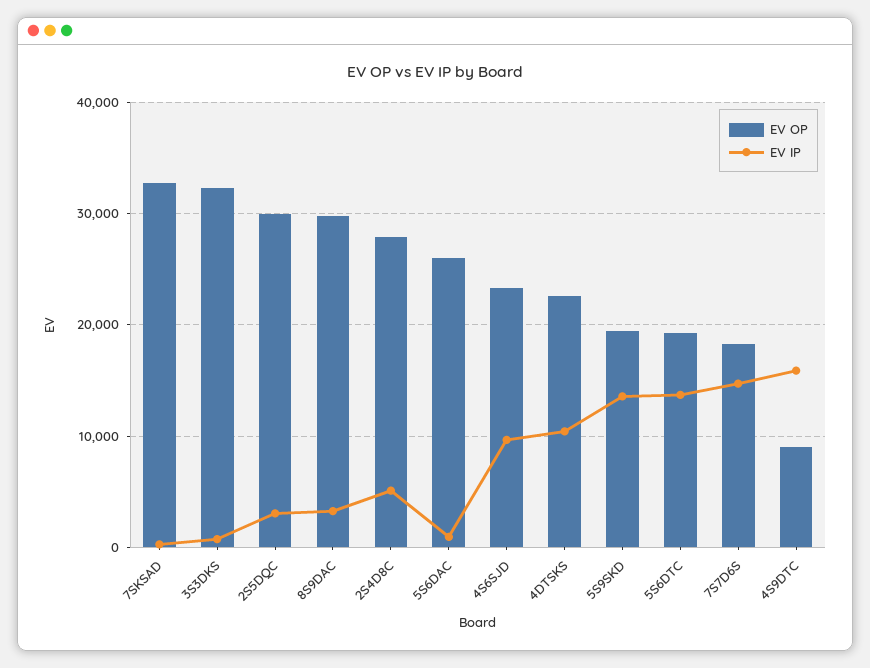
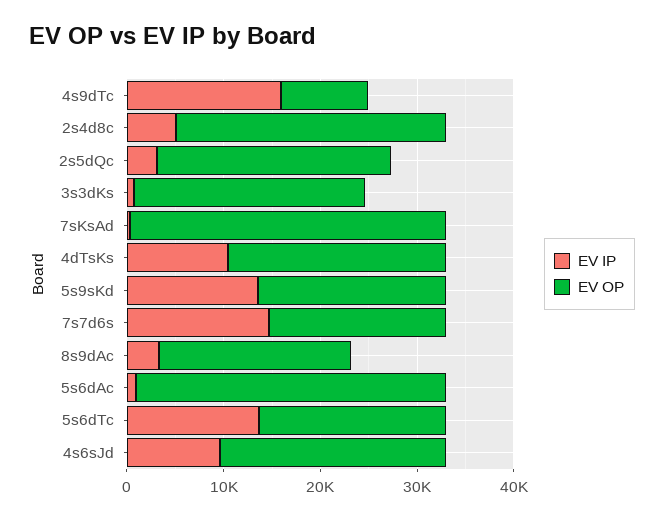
  {
    "EV OP": {
      "7SKSAD": 33000,
-     "3S3DKS": 32000,
+     "3S3DKS": 24000,
-     "2S5DQC": 30000,
+     "2S5DQC": 24000,
-     "8S9DAC": 30000,
+     "8S9DAC": 20000,
      "2S4D8C": 28000,
-     "5S6DAC": 26000,
+     "5S6DAC": 32000,
      "4S6SJD": 23000,
      "4DTSKS": 23000,
      "5S9SKD": 19000,
      "5S6DTC": 19000,
      "7S7D6S": 18000,
      "4S9DTC": 9000
    },
    "EV IP": {
      "7SKSAD": 0,
      "3S3DKS": 1000,
      "2S5DQC": 3000,
      "8S9DAC": 3000,
      "2S4D8C": 5000,
      "5S6DAC": 1000,
      "4S6SJD": 10000,
      "4DTSKS": 10000,
      "5S9SKD": 14000,
      "5S6DTC": 14000,
      "7S7D6S": 15000,
      "4S9DTC": 16000
    }
  }

